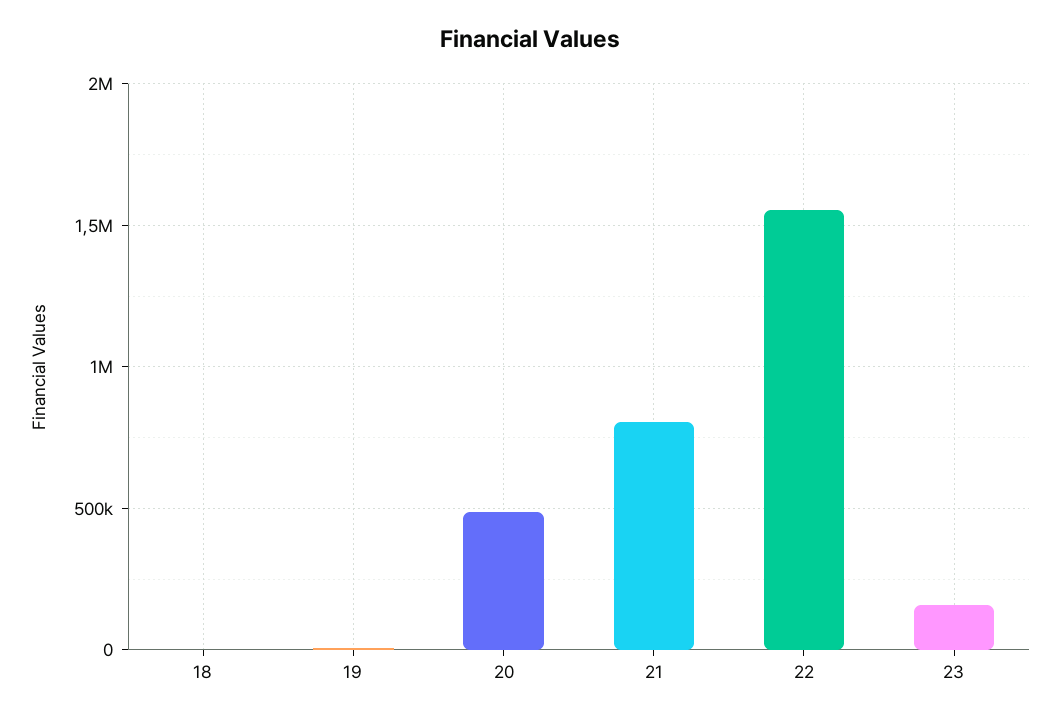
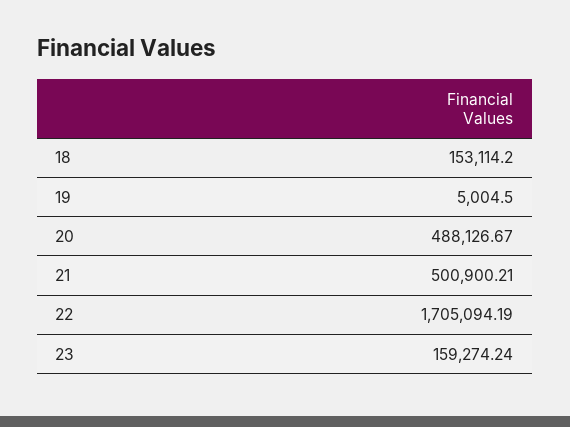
  {
-   "18": 0,
+   "18": 153114.2,
    "19": 5004.5,
    "20": 488126.67,
-   "21": 800000,
+   "21": 500900.21,
-   "22": 1550000,
+   "22": 1705094.19,
    "23": 159274.24
  }

